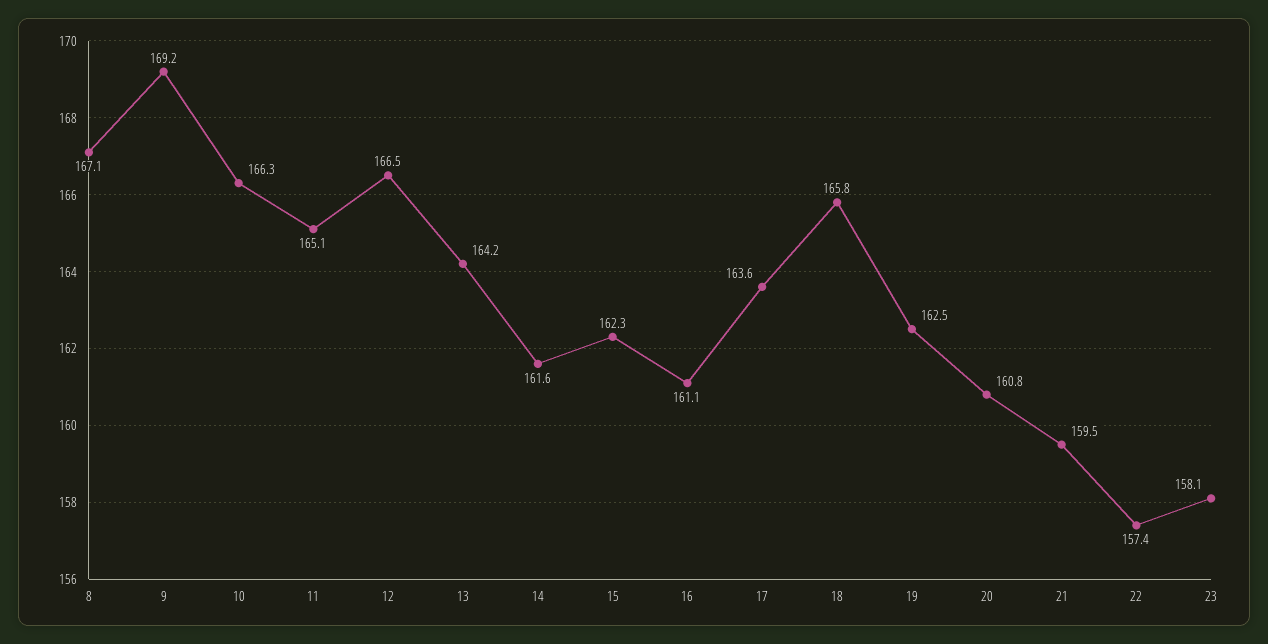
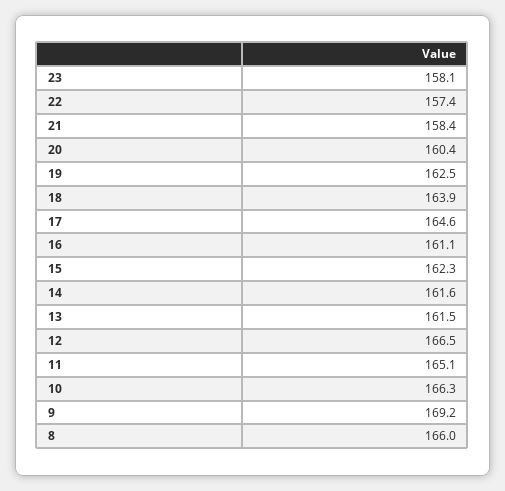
  {
-   "8": 167.1,
+   "8": 166,
    "9": 169.2,
    "10": 166.3,
    "11": 165.1,
    "12": 166.5,
-   "13": 164.2,
+   "13": 161.5,
    "14": 161.6,
    "15": 162.3,
    "16": 161.1,
-   "17": 163.6,
+   "17": 164.6,
-   "18": 165.8,
+   "18": 163.9,
    "19": 162.5,
-   "20": 160.8,
+   "20": 160.4,
-   "21": 159.5,
+   "21": 158.4,
    "22": 157.4,
    "23": 158.1
  }

